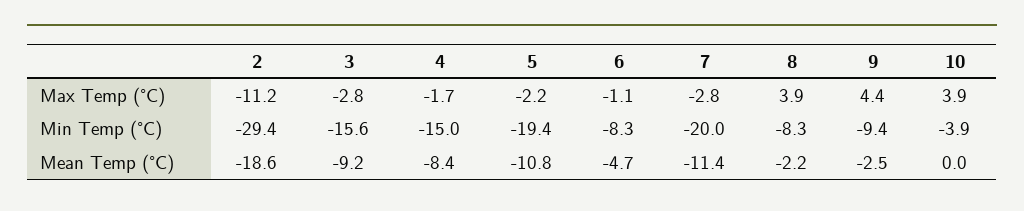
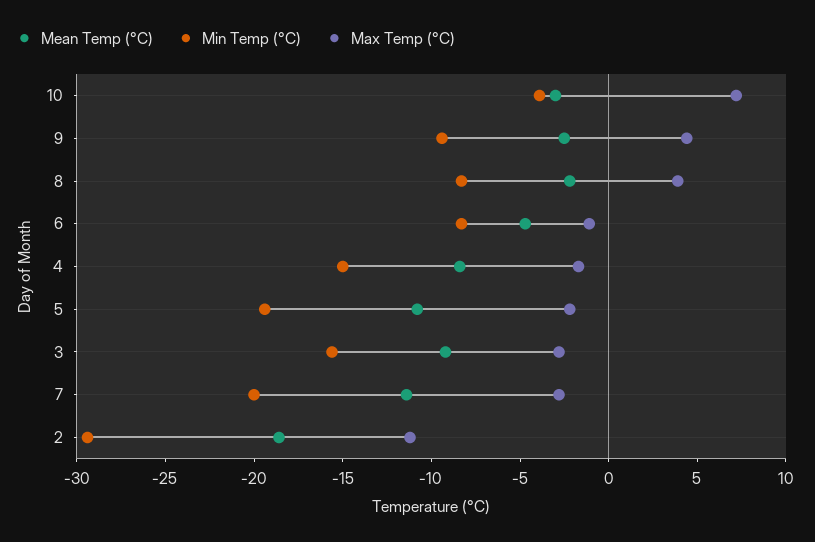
  {
    "Max Temp (°C)": {
      "2": -11.2,
      "3": -2.8,
      "4": -1.7,
      "5": -2.2,
      "6": -1.1,
      "7": -2.8,
      "8": 3.9,
      "9": 4.4,
-     "10": 3.9
+     "10": 7
    },
    "Min Temp (°C)": {
      "2": -29.4,
      "3": -15.6,
      "4": -15,
      "5": -19.4,
      "6": -8.3,
      "7": -20,
      "8": -8.3,
      "9": -9.4,
      "10": -3.9
    },
    "Mean Temp (°C)": {
      "2": -18.6,
      "3": -9.2,
      "4": -8.4,
      "5": -10.8,
      "6": -4.7,
      "7": -11.4,
      "8": -2.2,
      "9": -2.5,
-     "10": 0
+     "10": -3
    }
  }

